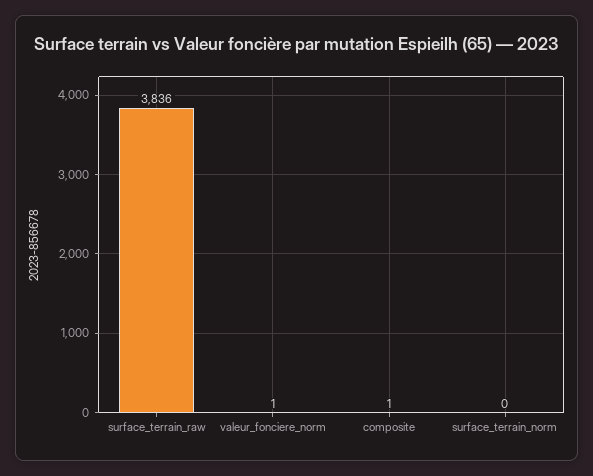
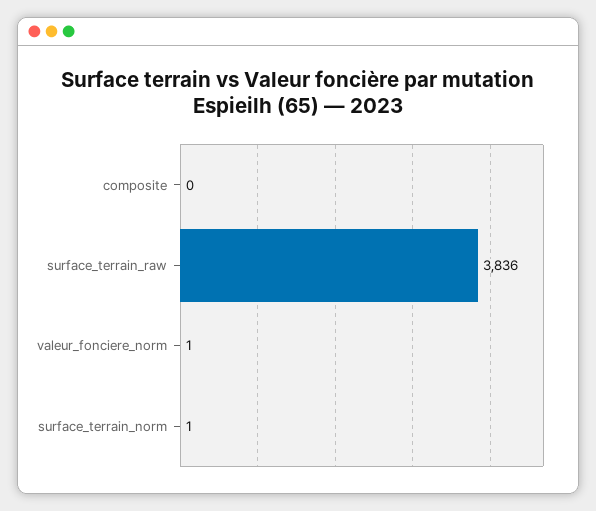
  {
    "surface_terrain_raw": 3836,
    "valeur_fonciere_norm": 1,
-   "composite": 1,
+   "composite": 0,
-   "surface_terrain_norm": 0
+   "surface_terrain_norm": 1
  }

